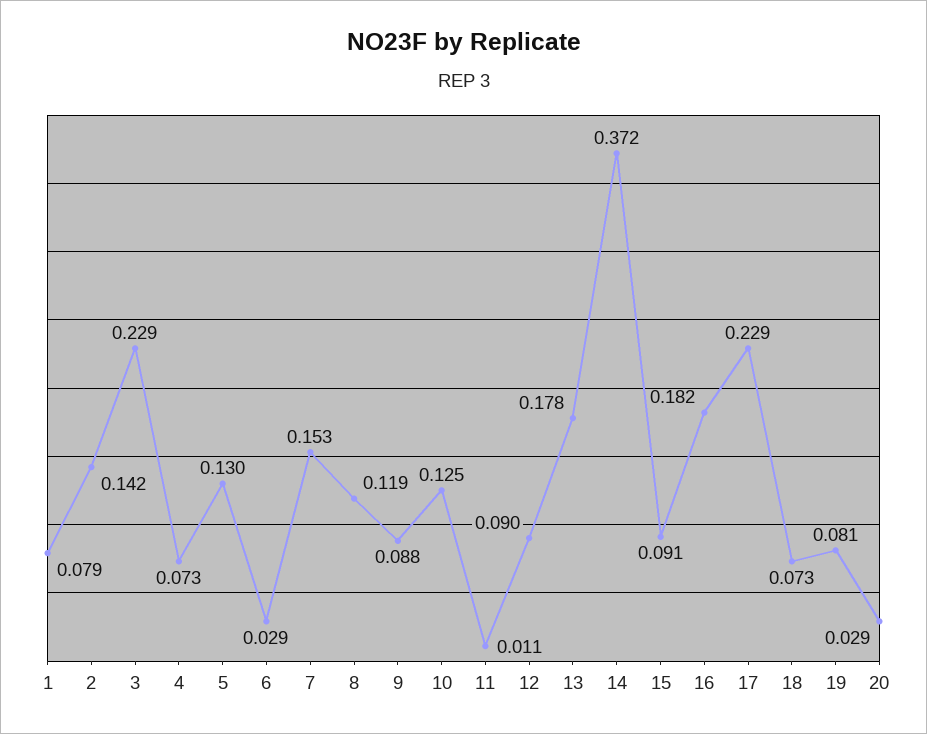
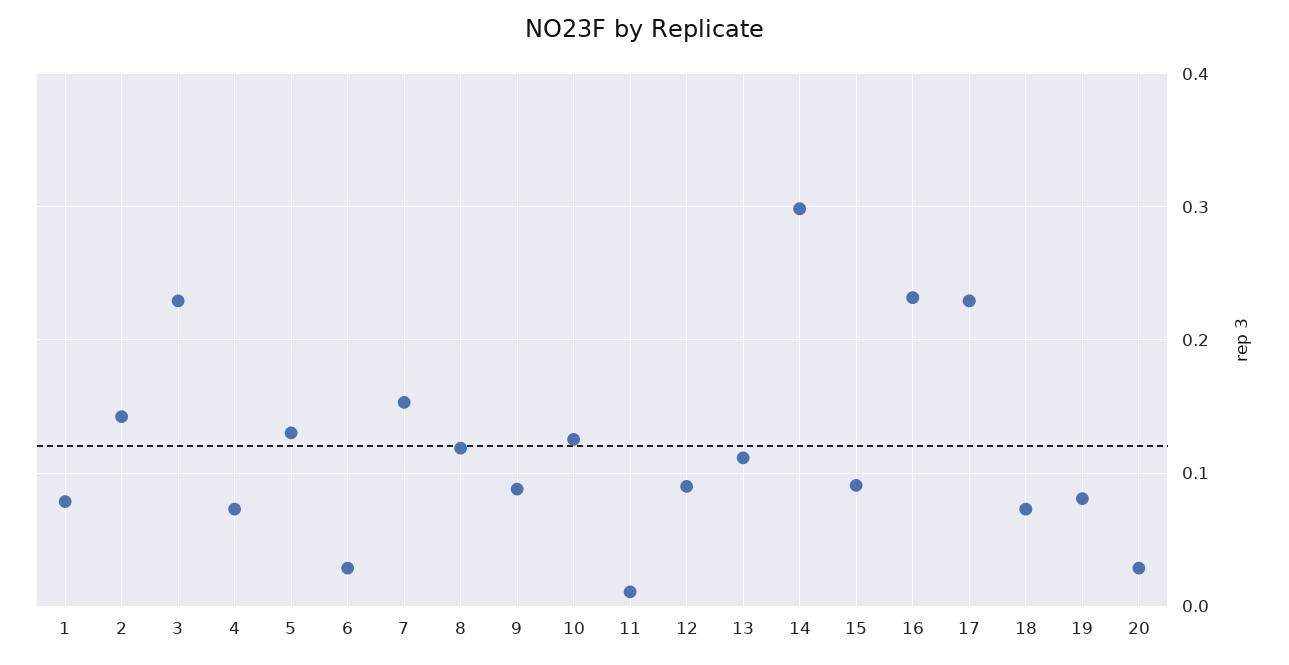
  {
    "1": 0.079,
    "2": 0.142,
    "3": 0.229,
    "4": 0.073,
    "5": 0.13,
    "6": 0.029,
    "7": 0.153,
    "8": 0.119,
    "9": 0.088,
    "10": 0.125,
    "11": 0.011,
    "12": 0.09,
-   "13": 0.178,
+   "13": 0.11,
-   "14": 0.372,
+   "14": 0.3,
    "15": 0.091,
-   "16": 0.182,
+   "16": 0.23,
    "17": 0.229,
    "18": 0.073,
    "19": 0.081,
    "20": 0.029
  }

